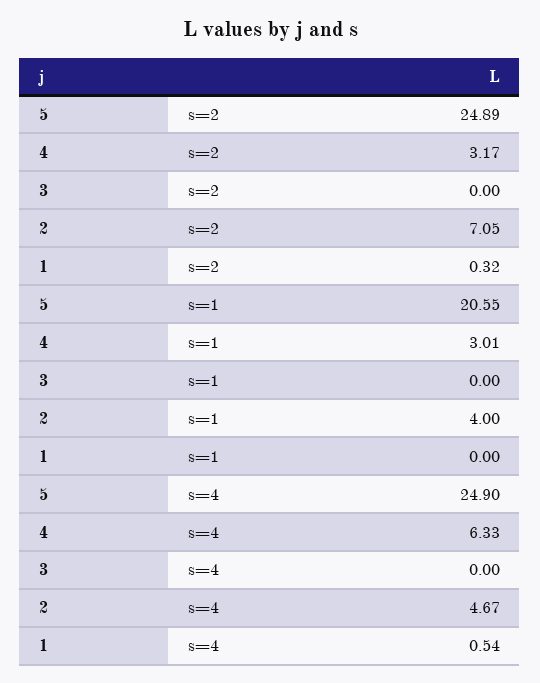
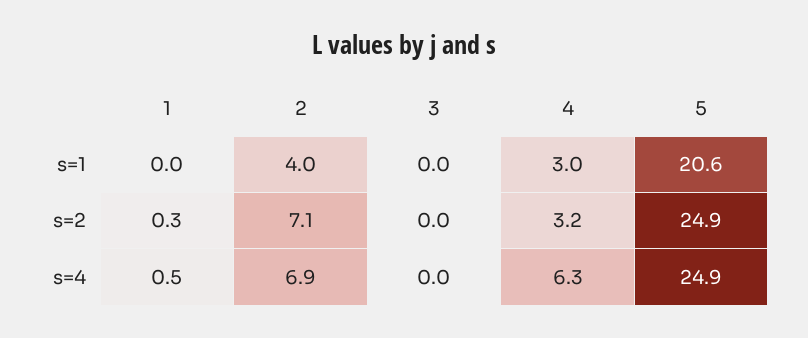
  {
    "5": {
      "s=2": 24.89,
      "s=1": 20.55,
      "s=4": 24.9
    },
    "4": {
      "s=2": 3.17,
      "s=1": 3.01,
      "s=4": 6.33
    },
    "3": {
      "s=2": 0,
      "s=1": 0,
      "s=4": 0
    },
    "2": {
      "s=2": 7.05,
      "s=1": 4,
-     "s=4": 4.67
+     "s=4": 6.9
    },
    "1": {
      "s=2": 0.32,
      "s=1": 0,
      "s=4": 0.54
    }
  }

